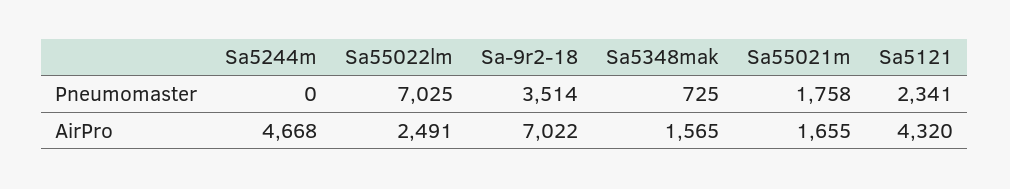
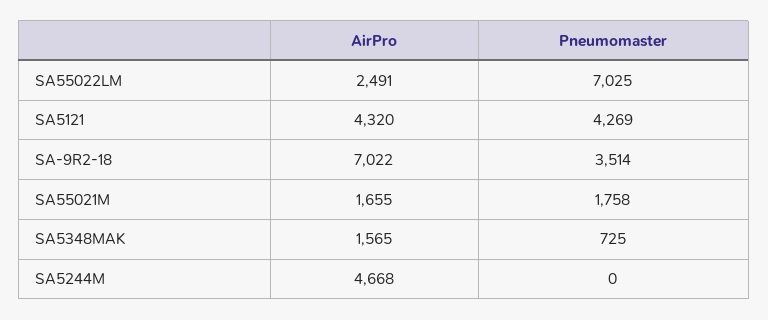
  {
    "Sa5244m": {
      "Pneumomaster": 0,
      "AirPro": 4668
    },
    "Sa55022lm": {
      "Pneumomaster": 7025,
      "AirPro": 2491
    },
    "Sa-9r2-18": {
      "Pneumomaster": 3514,
      "AirPro": 7022
    },
    "Sa5348mak": {
      "Pneumomaster": 725,
      "AirPro": 1565
    },
    "Sa55021m": {
      "Pneumomaster": 1758,
      "AirPro": 1655
    },
    "Sa5121": {
-     "Pneumomaster": 2341,
+     "Pneumomaster": 4269,
      "AirPro": 4320
    }
  }

